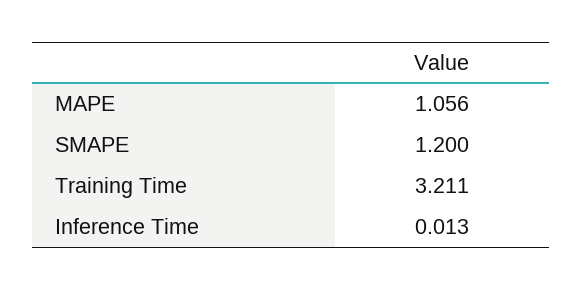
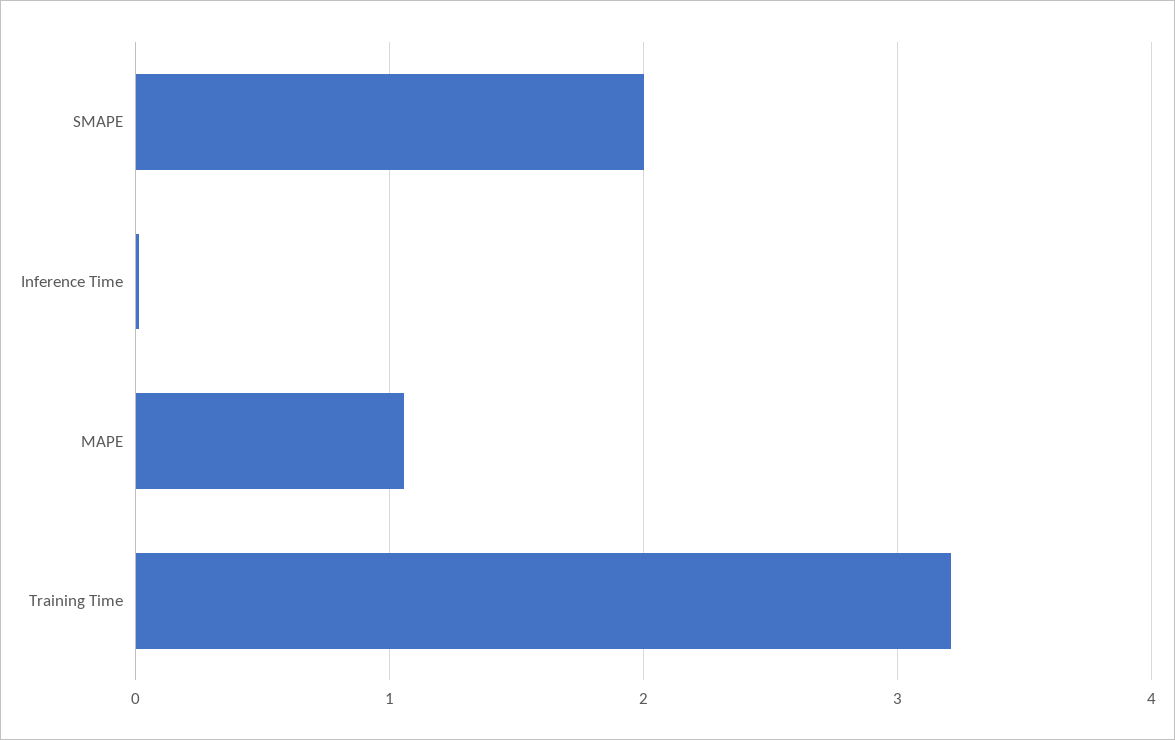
  {
    "MAPE": 1.056,
-   "SMAPE": 1.2,
+   "SMAPE": 2,
    "Training Time": 3.211,
    "Inference Time": 0.013
  }

